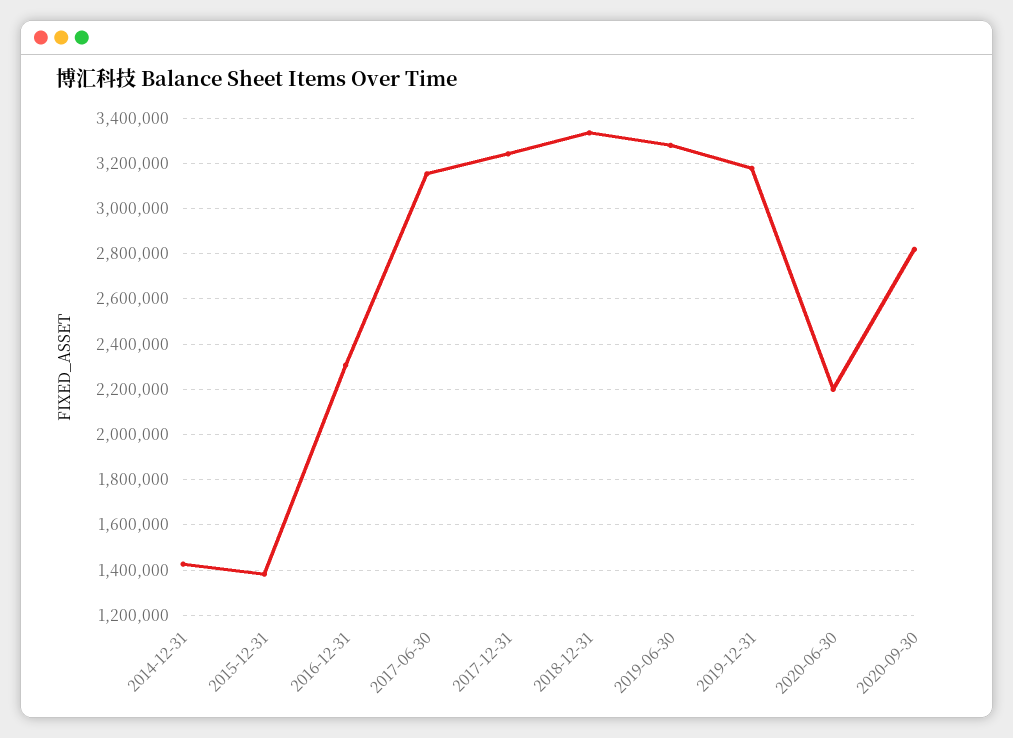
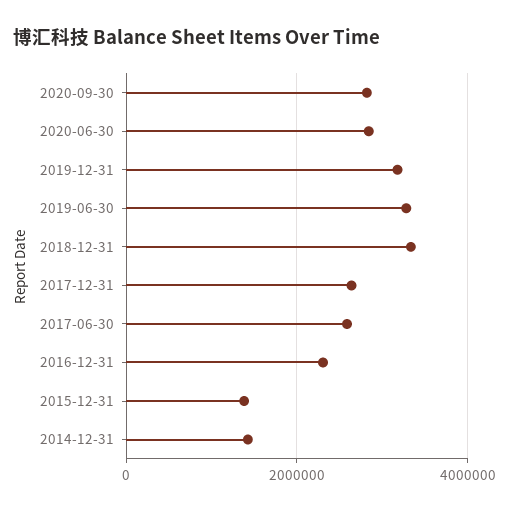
  {
    "2014-12-31": 1450000,
    "2015-12-31": 1400000,
    "2016-12-31": 2300000,
-   "2017-06-30": 3150000,
+   "2017-06-30": 2600000,
-   "2017-12-31": 3250000,
+   "2017-12-31": 2600000,
    "2018-12-31": 3350000,
    "2019-06-30": 3300000,
    "2019-12-31": 3200000,
-   "2020-06-30": 2200000,
+   "2020-06-30": 2800000,
    "2020-09-30": 2800000
  }

